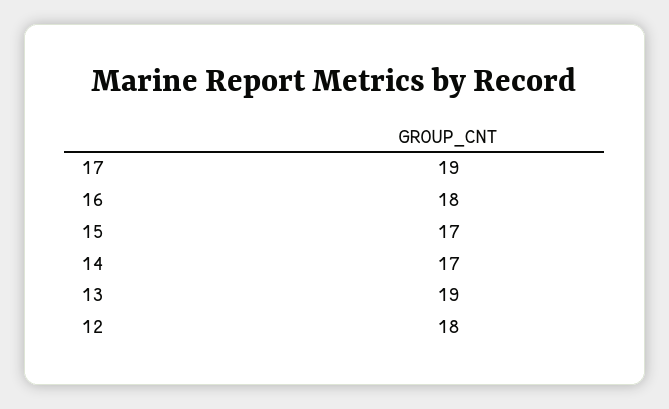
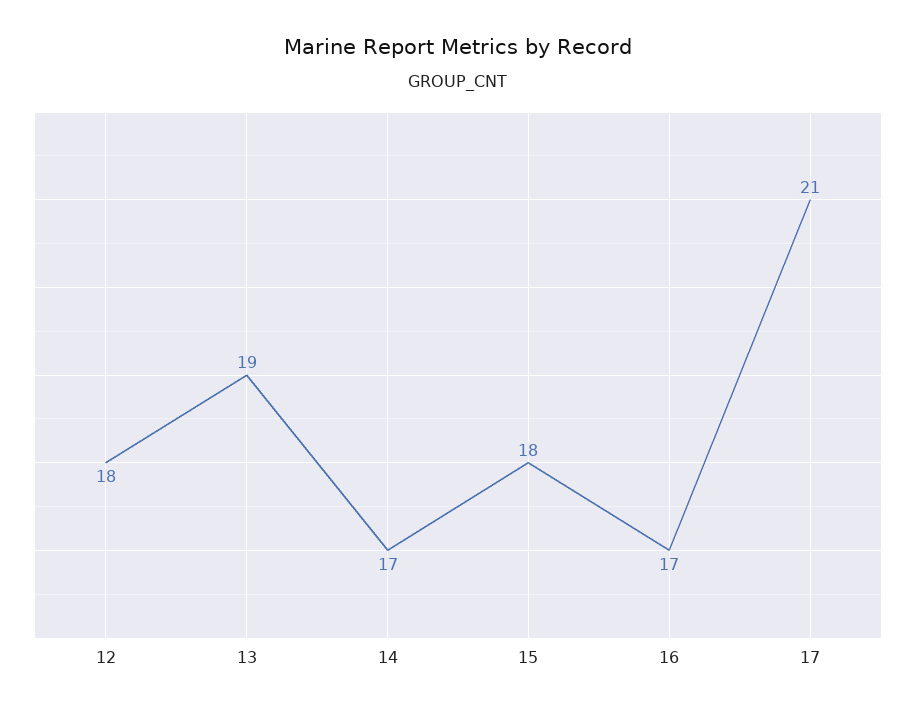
  {
-   "17": 19,
+   "17": 21,
-   "16": 18,
+   "16": 17,
-   "15": 17,
+   "15": 18,
    "14": 17,
    "13": 19,
    "12": 18
  }

